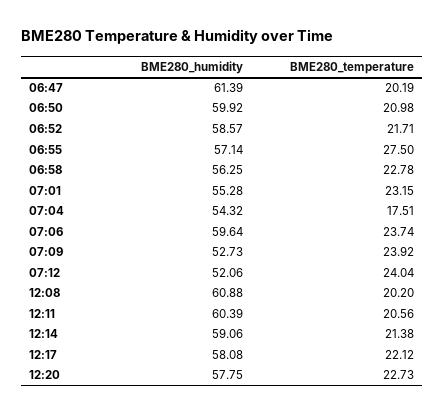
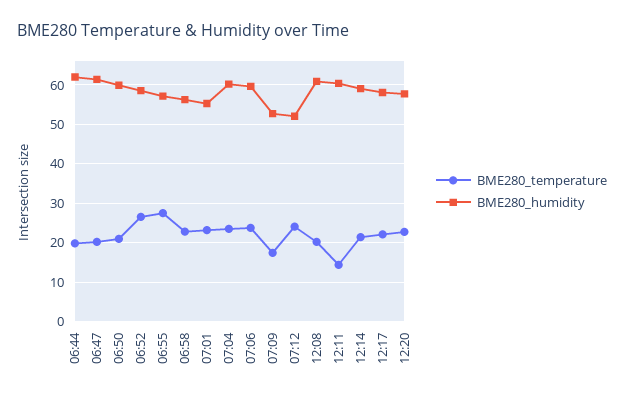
  {
    "BME280_humidity": {
      "06:47": 61.39,
      "06:50": 59.92,
      "06:52": 58.57,
      "06:55": 57.14,
      "06:58": 56.25,
      "07:01": 55.28,
-     "07:04": 54.32,
+     "07:04": 60,
      "07:06": 59.64,
      "07:09": 52.73,
      "07:12": 52.06,
      "12:08": 60.88,
      "12:11": 60.39,
      "12:14": 59.06,
      "12:17": 58.08,
-     "12:20": 57.75
+     "12:20": 57.75,
+     "06:44": 62
    },
    "BME280_temperature": {
      "06:47": 20.19,
      "06:50": 20.98,
-     "06:52": 21.71,
+     "06:52": 26,
      "06:55": 27.5,
      "06:58": 22.78,
      "07:01": 23.15,
-     "07:04": 17.51,
+     "07:04": 24,
      "07:06": 23.74,
-     "07:09": 23.92,
+     "07:09": 18,
      "07:12": 24.04,
      "12:08": 20.2,
-     "12:11": 20.56,
+     "12:11": 14,
      "12:14": 21.38,
      "12:17": 22.12,
-     "12:20": 22.73
+     "12:20": 22.73,
+     "06:44": 20
    }
  }

